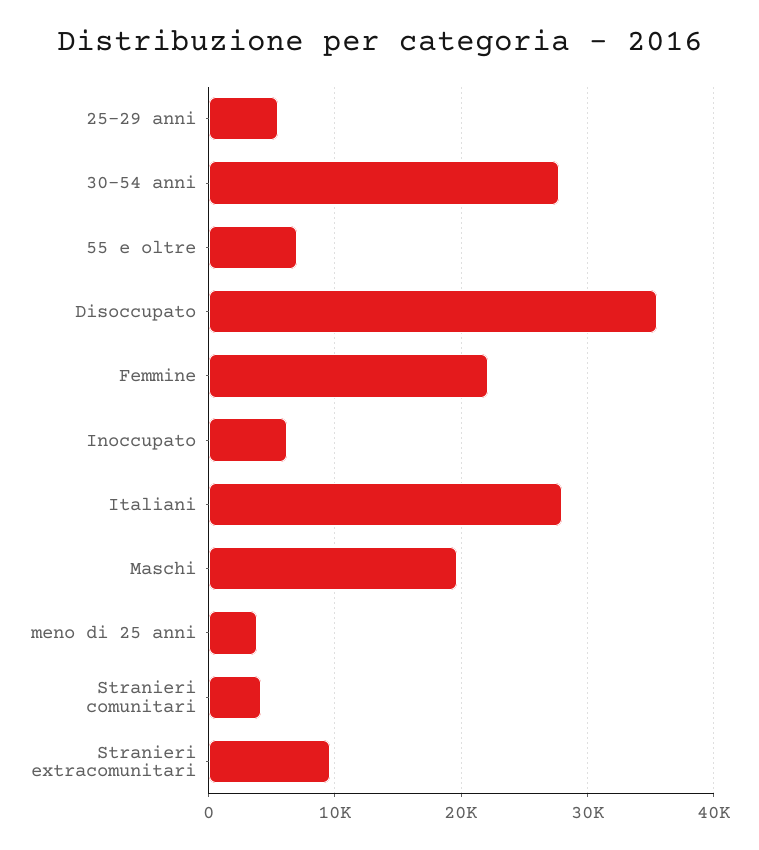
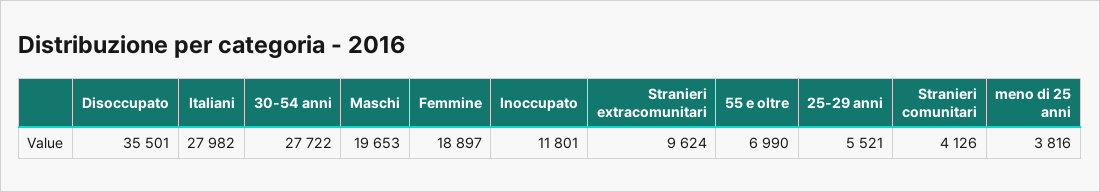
  {
    "25-29 anni": 5521,
    "30-54 anni": 27722,
    "55 e oltre": 6990,
    "Disoccupato": 35501,
-   "Femmine": 22000,
+   "Femmine": 18897,
-   "Inoccupato": 6000,
+   "Inoccupato": 11801,
    "Italiani": 27982,
    "Maschi": 19653,
    "meno di 25 anni": 3816,
    "Stranieri comunitari": 4126,
    "Stranieri extracomunitari": 9624
  }

